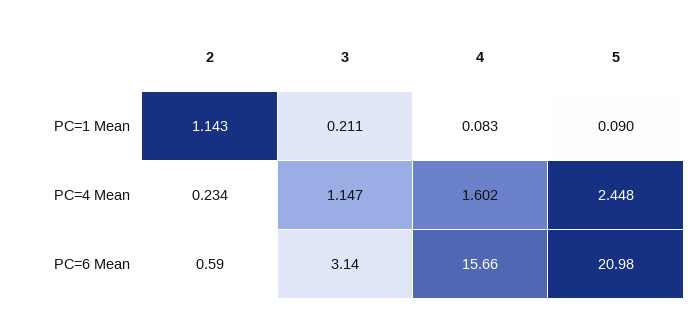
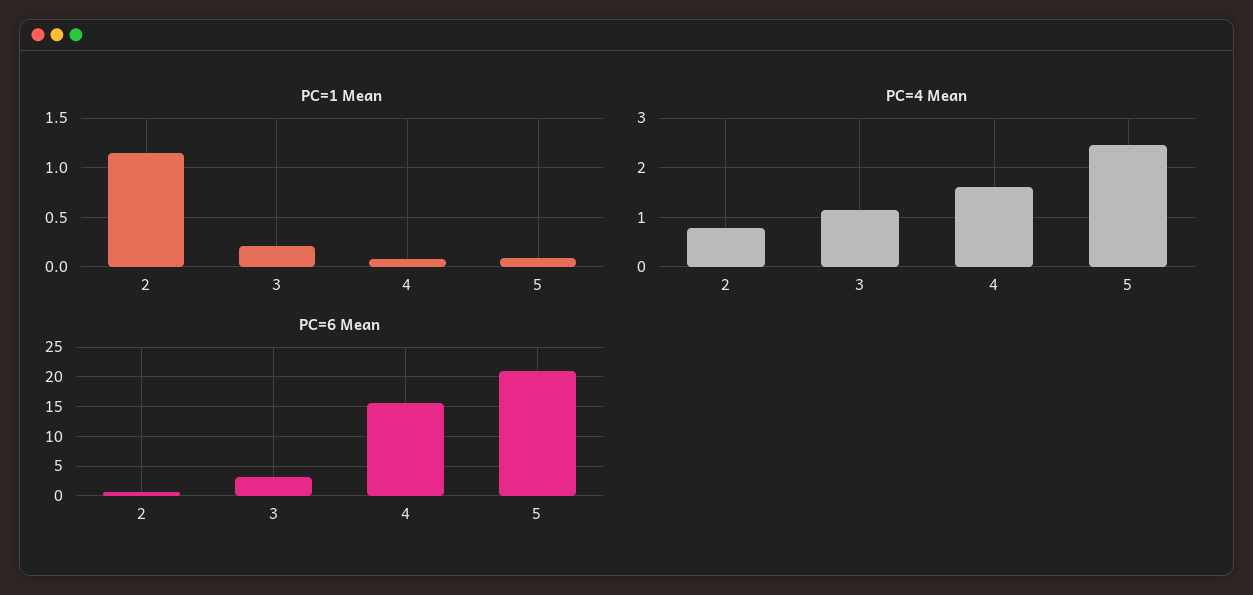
  {
    "PC=1 Mean": {
      "2": 1.143,
      "3": 0.211,
      "4": 0.083,
      "5": 0.09
    },
    "PC=4 Mean": {
-     "2": 0.234,
+     "2": 0.8,
      "3": 1.147,
      "4": 1.602,
      "5": 2.448
    },
    "PC=6 Mean": {
      "2": 0.59,
      "3": 3.14,
      "4": 15.66,
      "5": 20.98
    }
  }

